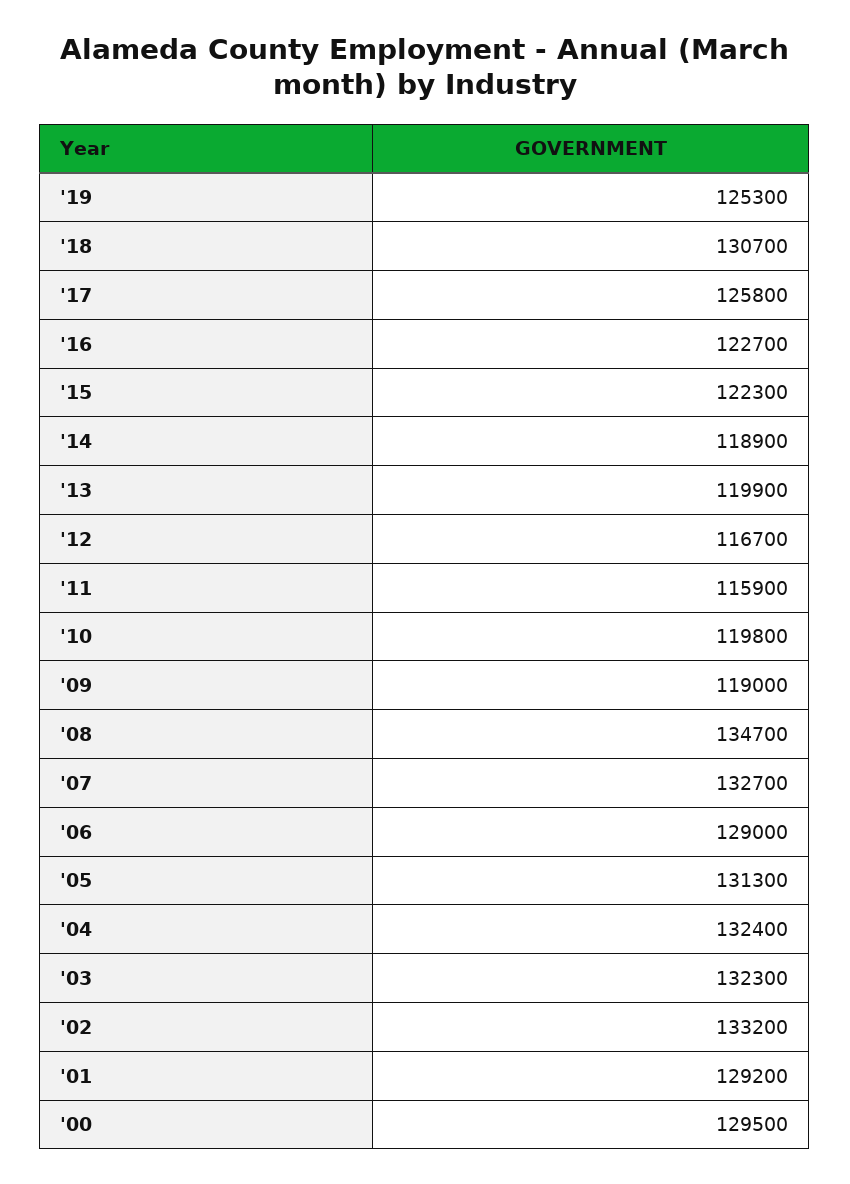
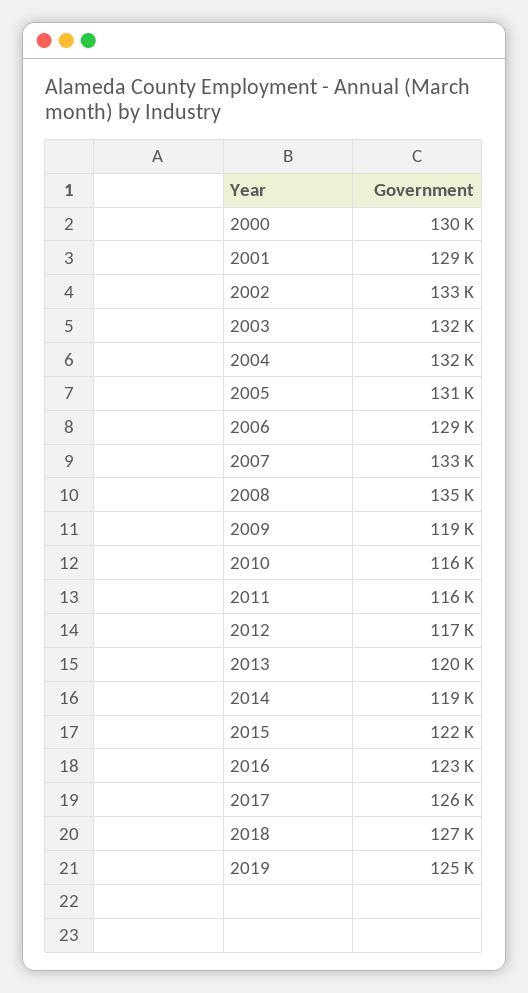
  {
    "'19": 125300,
-   "'18": 130700,
+   "'18": 127000,
    "'17": 125800,
    "'16": 122700,
    "'15": 122300,
    "'14": 118900,
    "'13": 119900,
    "'12": 116700,
    "'11": 115900,
-   "'10": 119800,
+   "'10": 116000,
    "'09": 119000,
    "'08": 134700,
    "'07": 132700,
    "'06": 129000,
    "'05": 131300,
    "'04": 132400,
    "'03": 132300,
    "'02": 133200,
    "'01": 129200,
    "'00": 129500
  }

